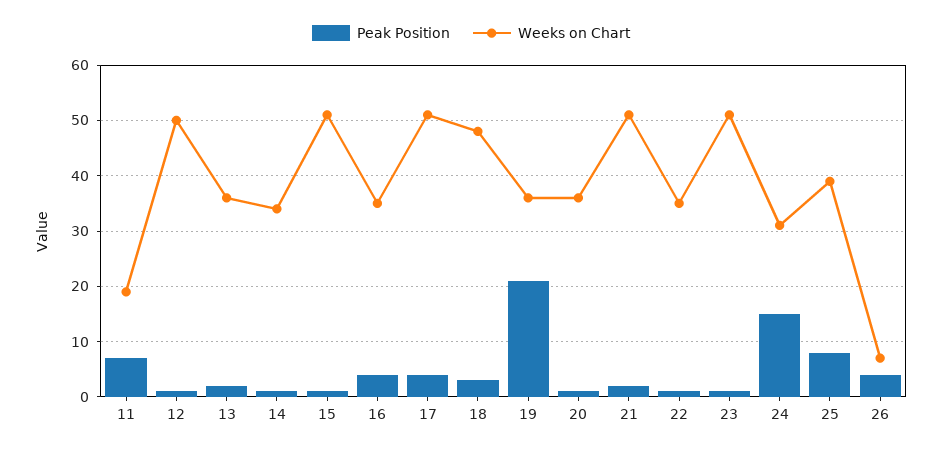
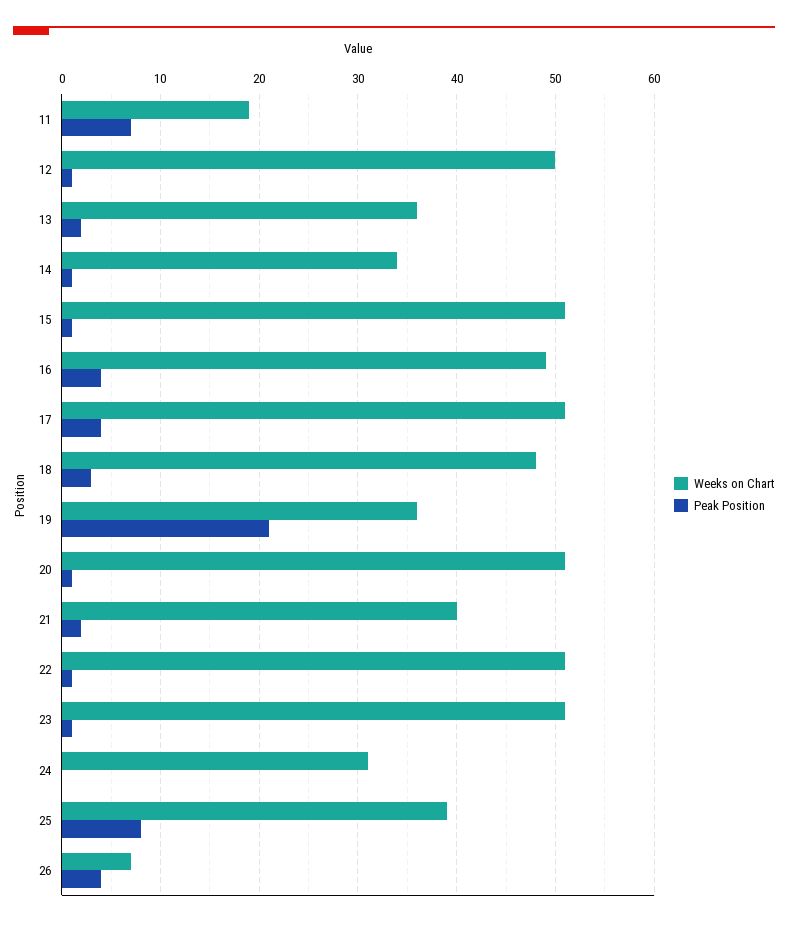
  {
    "Peak Position": {
      "11": 7,
      "12": 1,
      "13": 2,
      "14": 1,
      "15": 1,
      "16": 4,
      "17": 4,
      "18": 3,
      "19": 21,
      "20": 1,
      "21": 2,
      "22": 1,
      "23": 1,
-     "24": 15,
+     "24": 0,
      "25": 8,
      "26": 4
    },
    "Weeks on Chart": {
      "11": 19,
      "12": 50,
      "13": 36,
      "14": 34,
      "15": 51,
-     "16": 35,
+     "16": 49,
      "17": 51,
      "18": 48,
      "19": 36,
-     "20": 35,
+     "20": 51,
-     "21": 50,
+     "21": 40,
-     "22": 35,
+     "22": 51,
      "23": 51,
      "24": 31,
      "25": 39,
      "26": 7
    }
  }

